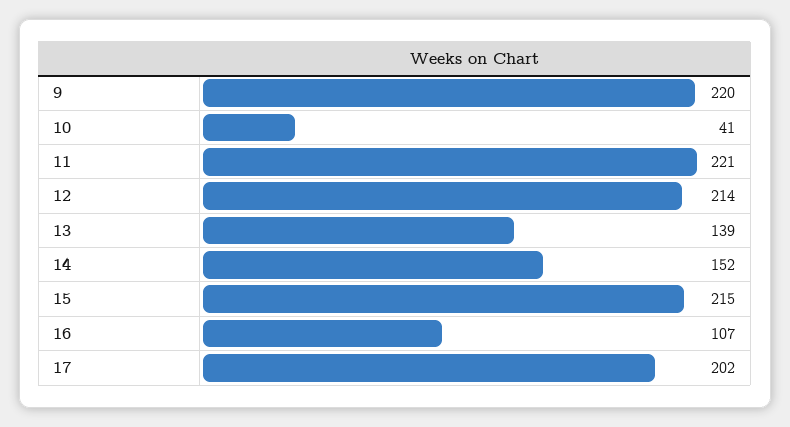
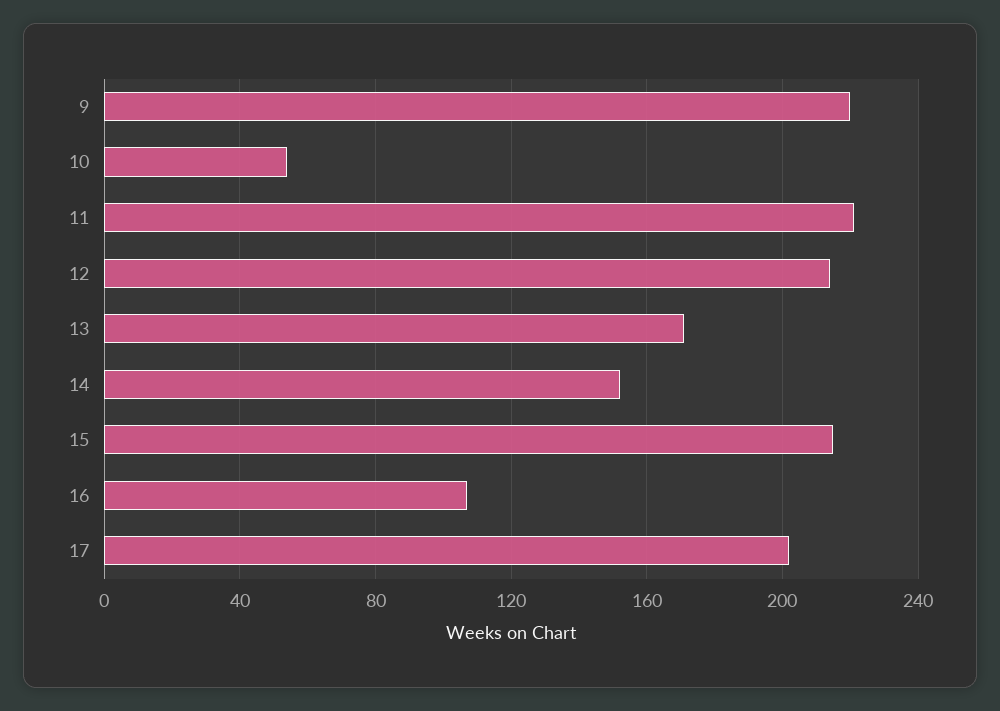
  {
    "9": 220,
-   "10": 41,
+   "10": 55,
    "11": 221,
    "12": 214,
-   "13": 139,
+   "13": 170,
    "14": 152,
    "15": 215,
    "16": 107,
    "17": 202
  }

